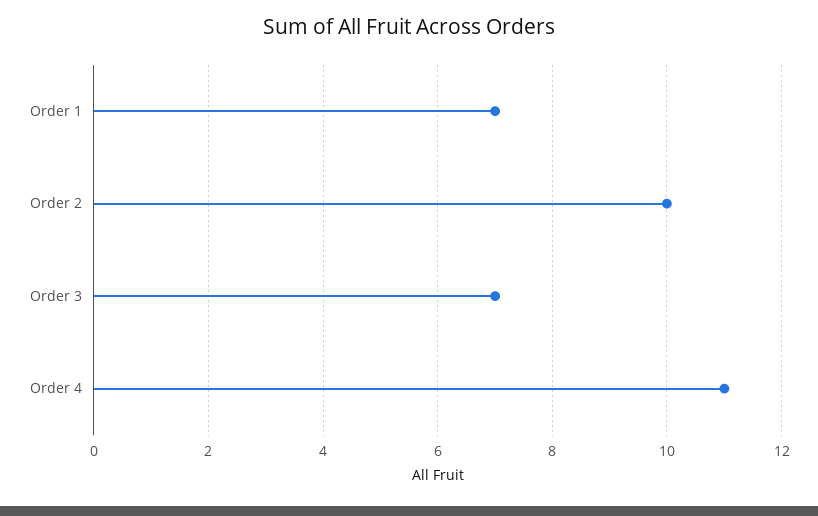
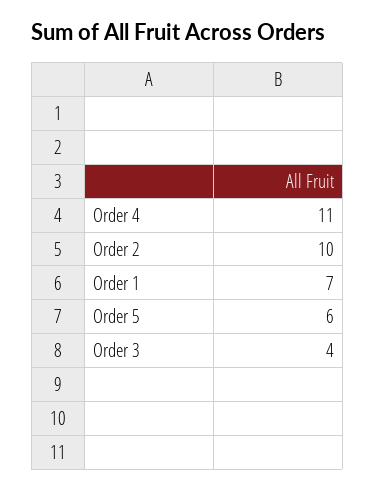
  {
    "Order 1": 7,
    "Order 2": 10,
-   "Order 3": 7,
+   "Order 3": 4,
-   "Order 4": 11
+   "Order 4": 11,
+   "Order 5": 6
  }

